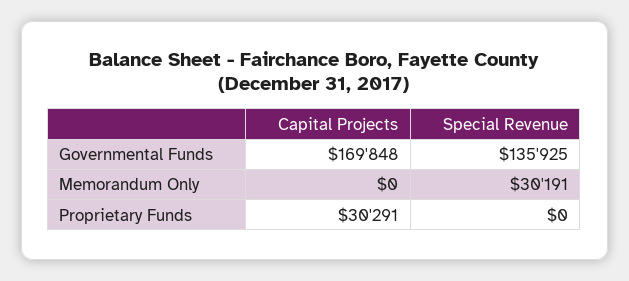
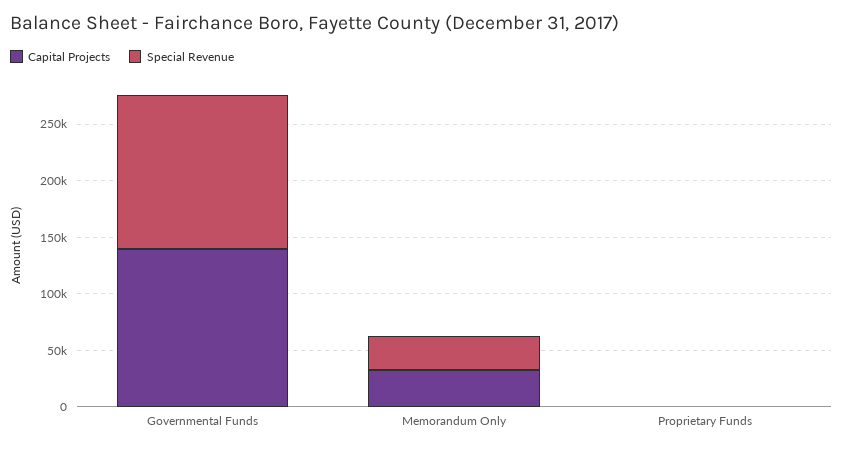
  {
    "Capital Projects": {
-     "Governmental Funds": 169848,
+     "Governmental Funds": 140000,
-     "Memorandum Only": 0,
+     "Memorandum Only": 30000,
-     "Proprietary Funds": 30291
+     "Proprietary Funds": 0
    },
    "Special Revenue": {
      "Governmental Funds": 135925,
      "Memorandum Only": 30191,
      "Proprietary Funds": 0
    }
  }

